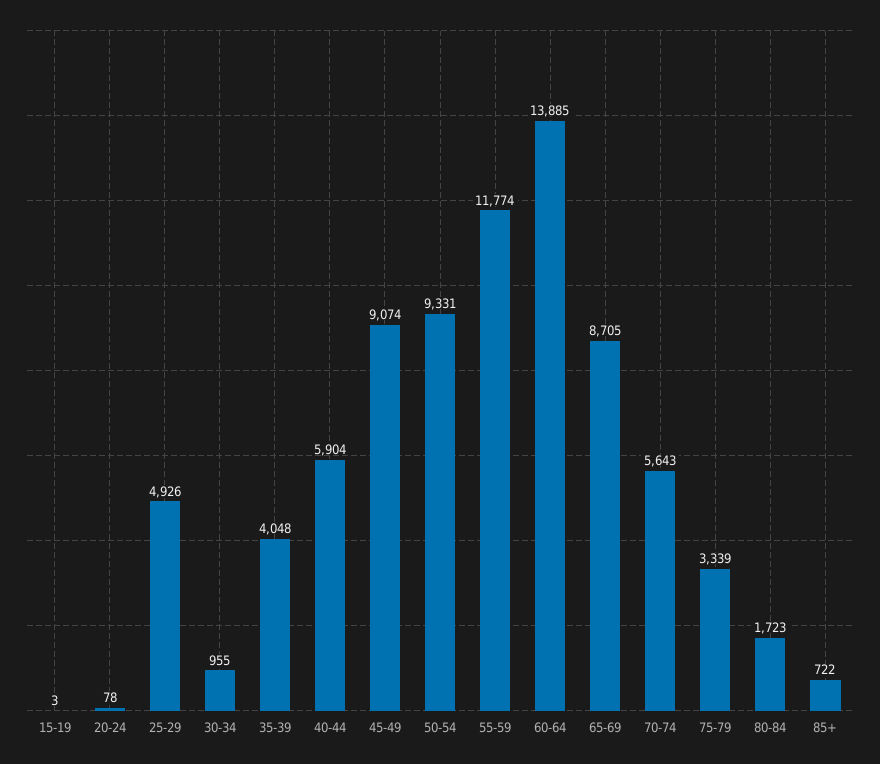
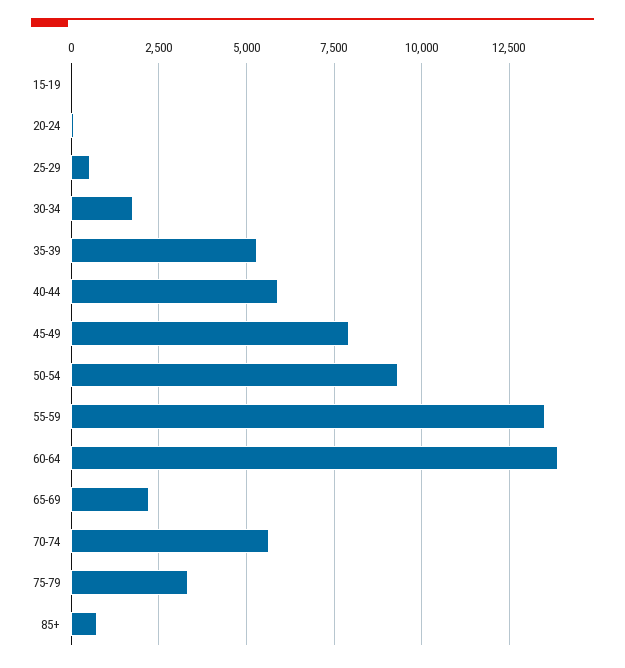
  {
    "15-19": 3,
    "20-24": 78,
-   "25-29": 4926,
+   "25-29": 500,
-   "30-34": 955,
+   "30-34": 1750,
-   "35-39": 4048,
+   "35-39": 5250,
    "40-44": 5904,
-   "45-49": 9074,
+   "45-49": 8000,
    "50-54": 9331,
-   "55-59": 11774,
+   "55-59": 13500,
    "60-64": 13885,
-   "65-69": 8705,
+   "65-69": 2250,
    "70-74": 5643,
    "75-79": 3339,
-   "80-84": 1723,
    "85+": 722
  }

